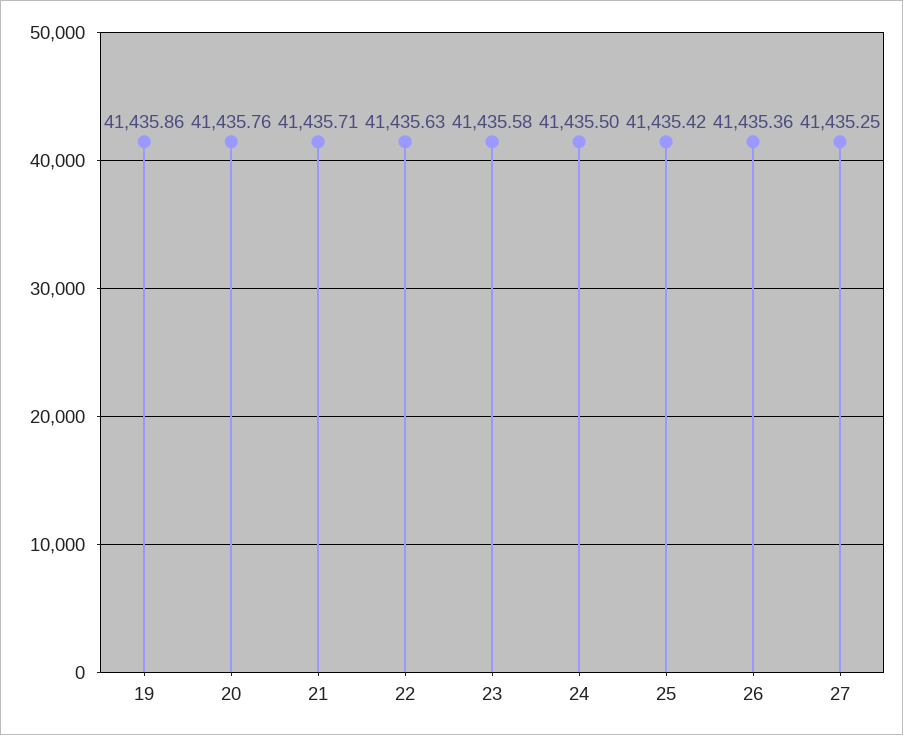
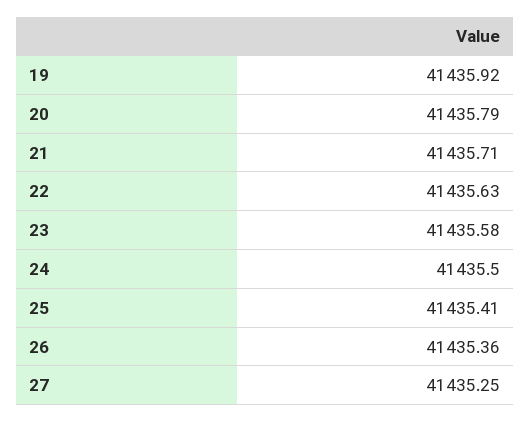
  {
-   "19": 41435.86,
+   "19": 41435.92,
-   "20": 41435.76,
+   "20": 41435.79,
    "21": 41435.71,
    "22": 41435.63,
    "23": 41435.58,
    "24": 41435.5,
-   "25": 41435.42,
+   "25": 41435.41,
    "26": 41435.36,
    "27": 41435.25
  }

